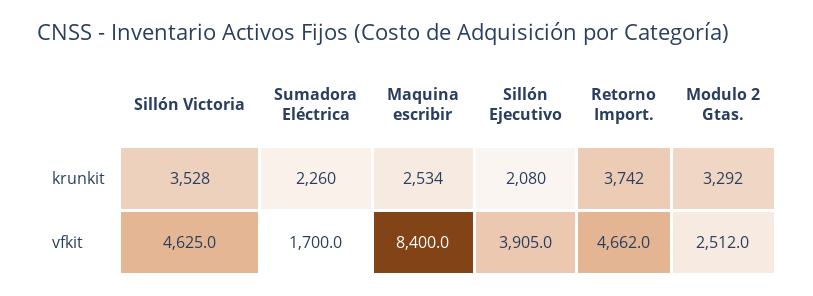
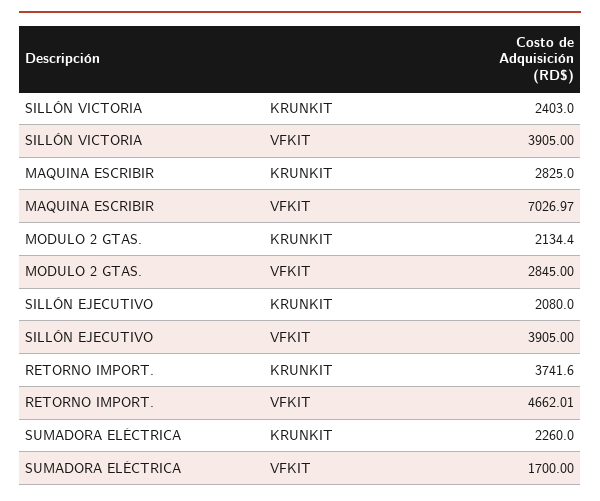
  {
    "Sillón Victoria": {
-     "krunkit": 3528,
+     "krunkit": 2403,
-     "vfkit": 4625
+     "vfkit": 3905
    },
    "Sumadora Eléctrica": {
      "krunkit": 2260,
      "vfkit": 1700
    },
    "Maquina escribir": {
-     "krunkit": 2534,
+     "krunkit": 2825,
-     "vfkit": 8400
+     "vfkit": 7026.97
    },
    "Sillón Ejecutivo": {
      "krunkit": 2080,
      "vfkit": 3905
    },
    "Retorno Import.": {
      "krunkit": 3741.6,
      "vfkit": 4662.01
    },
    "Modulo 2 Gtas.": {
-     "krunkit": 3292,
+     "krunkit": 2134.4,
-     "vfkit": 2512
+     "vfkit": 2845
    }
  }

